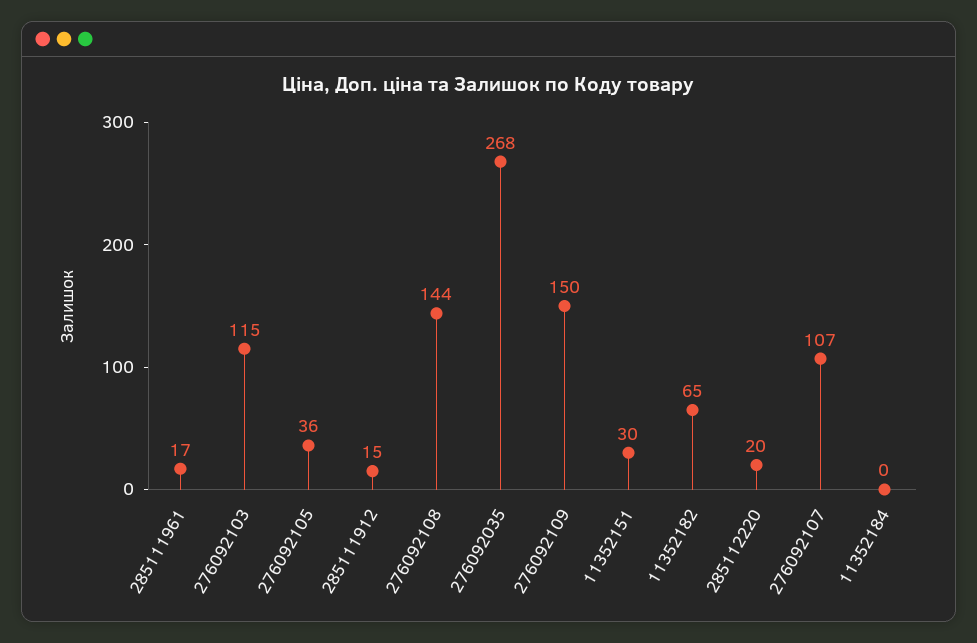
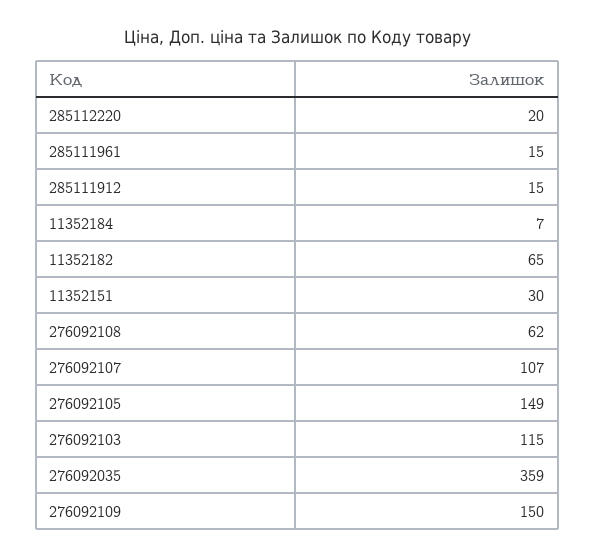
  {
-   "285111961": 17,
+   "285111961": 15,
    "276092103": 115,
-   "276092105": 36,
+   "276092105": 149,
    "285111912": 15,
-   "276092108": 144,
+   "276092108": 62,
-   "276092035": 268,
+   "276092035": 359,
    "276092109": 150,
    "11352151": 30,
    "11352182": 65,
    "285112220": 20,
    "276092107": 107,
-   "11352184": 0
+   "11352184": 7
  }

